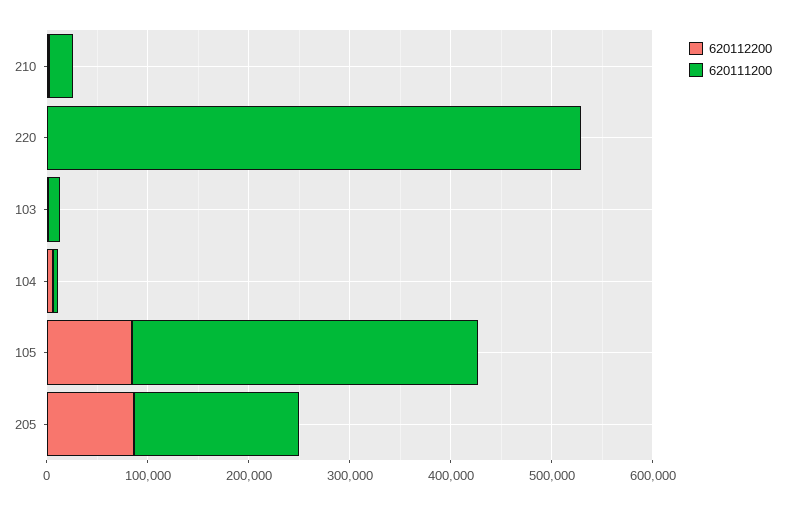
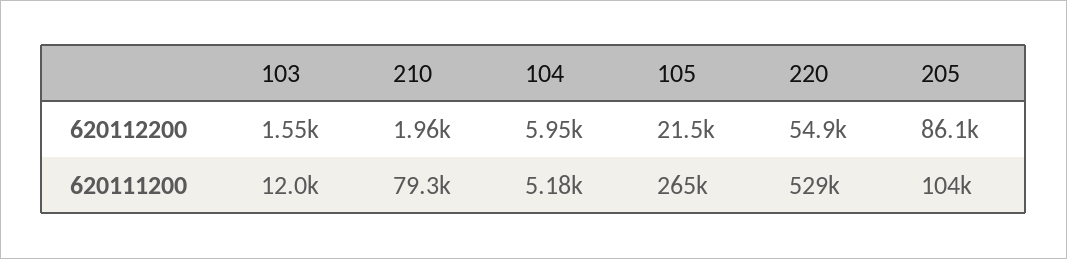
  {
    "620112200": {
      "210": 1960,
-     "220": 0,
+     "220": 54900,
      "103": 1550,
      "104": 5950,
-     "105": 80000,
+     "105": 21500,
      "205": 86100
    },
    "620111200": {
-     "210": 20000,
+     "210": 79300,
      "220": 529000,
      "103": 12000,
      "104": 5180,
-     "105": 340000,
+     "105": 265000,
-     "205": 160000
+     "205": 104000
    }
  }

